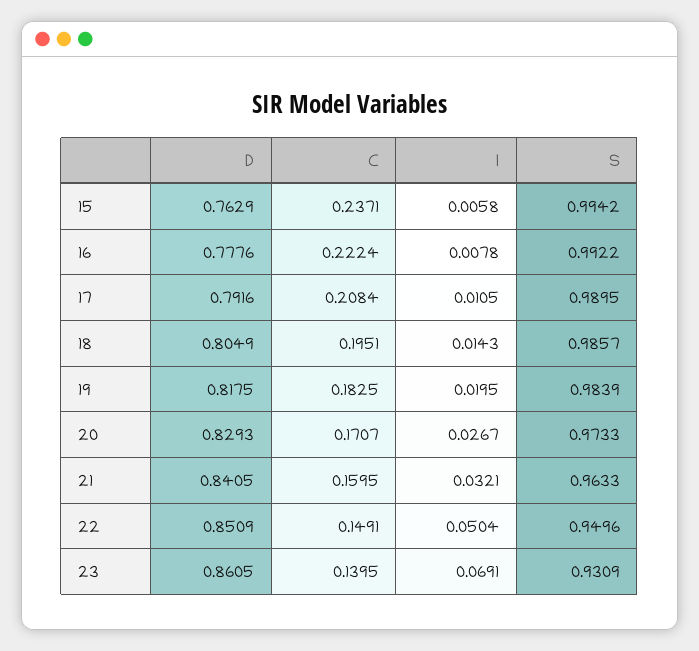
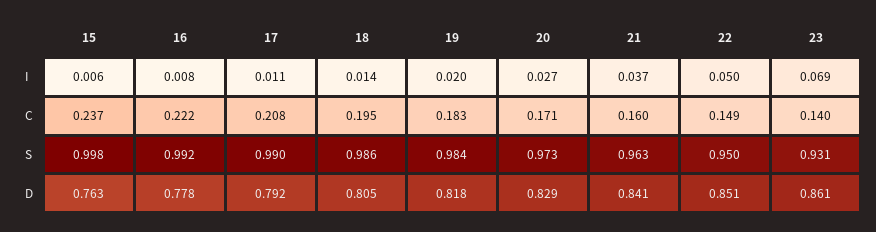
  {
    "D": {
      "15": 0.7629,
      "16": 0.7776,
      "17": 0.7916,
      "18": 0.8049,
      "19": 0.8175,
      "20": 0.8293,
      "21": 0.8405,
      "22": 0.8509,
      "23": 0.8605
    },
    "C": {
      "15": 0.2371,
      "16": 0.2224,
      "17": 0.2084,
      "18": 0.1951,
      "19": 0.1825,
      "20": 0.1707,
      "21": 0.1595,
      "22": 0.1491,
      "23": 0.1395
    },
    "I": {
      "15": 0.0058,
      "16": 0.0078,
      "17": 0.0105,
      "18": 0.0143,
      "19": 0.0195,
      "20": 0.0267,
-     "21": 0.0321,
+     "21": 0.037,
      "22": 0.0504,
      "23": 0.0691
    },
    "S": {
-     "15": 0.9942,
+     "15": 0.998,
      "16": 0.9922,
      "17": 0.9895,
      "18": 0.9857,
      "19": 0.9839,
      "20": 0.9733,
      "21": 0.9633,
      "22": 0.9496,
      "23": 0.9309
    }
  }

